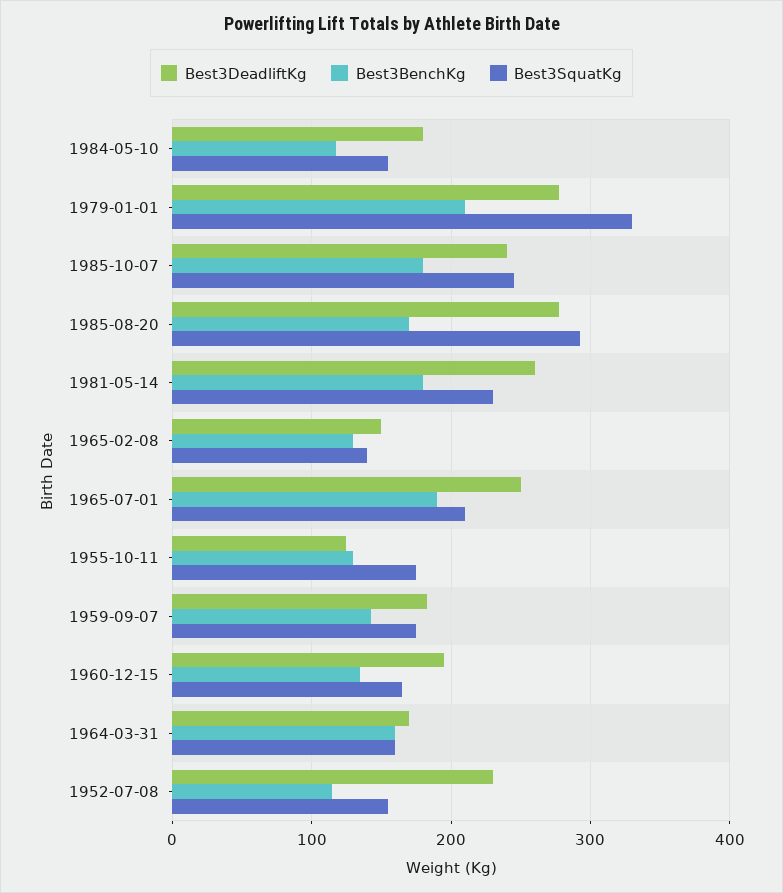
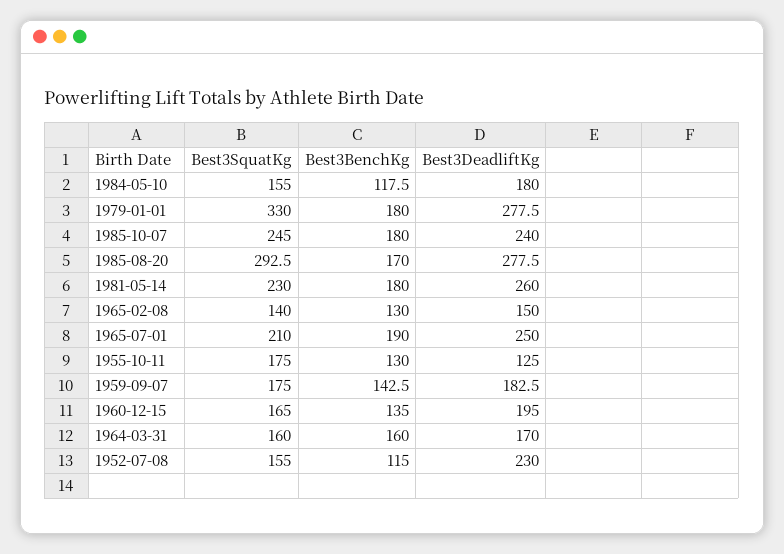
  {
    "Best3DeadliftKg": {
      "1984-05-10": 180,
      "1979-01-01": 277.5,
      "1985-10-07": 240,
      "1985-08-20": 277.5,
      "1981-05-14": 260,
      "1965-02-08": 150,
      "1965-07-01": 250,
      "1955-10-11": 125,
      "1959-09-07": 182.5,
      "1960-12-15": 195,
      "1964-03-31": 170,
      "1952-07-08": 230
    },
    "Best3BenchKg": {
      "1984-05-10": 117.5,
-     "1979-01-01": 210,
+     "1979-01-01": 180,
      "1985-10-07": 180,
      "1985-08-20": 170,
      "1981-05-14": 180,
      "1965-02-08": 130,
      "1965-07-01": 190,
      "1955-10-11": 130,
      "1959-09-07": 142.5,
      "1960-12-15": 135,
      "1964-03-31": 160,
      "1952-07-08": 115
    },
    "Best3SquatKg": {
      "1984-05-10": 155,
      "1979-01-01": 330,
      "1985-10-07": 245,
      "1985-08-20": 292.5,
      "1981-05-14": 230,
      "1965-02-08": 140,
      "1965-07-01": 210,
      "1955-10-11": 175,
      "1959-09-07": 175,
      "1960-12-15": 165,
      "1964-03-31": 160,
      "1952-07-08": 155
    }
  }

